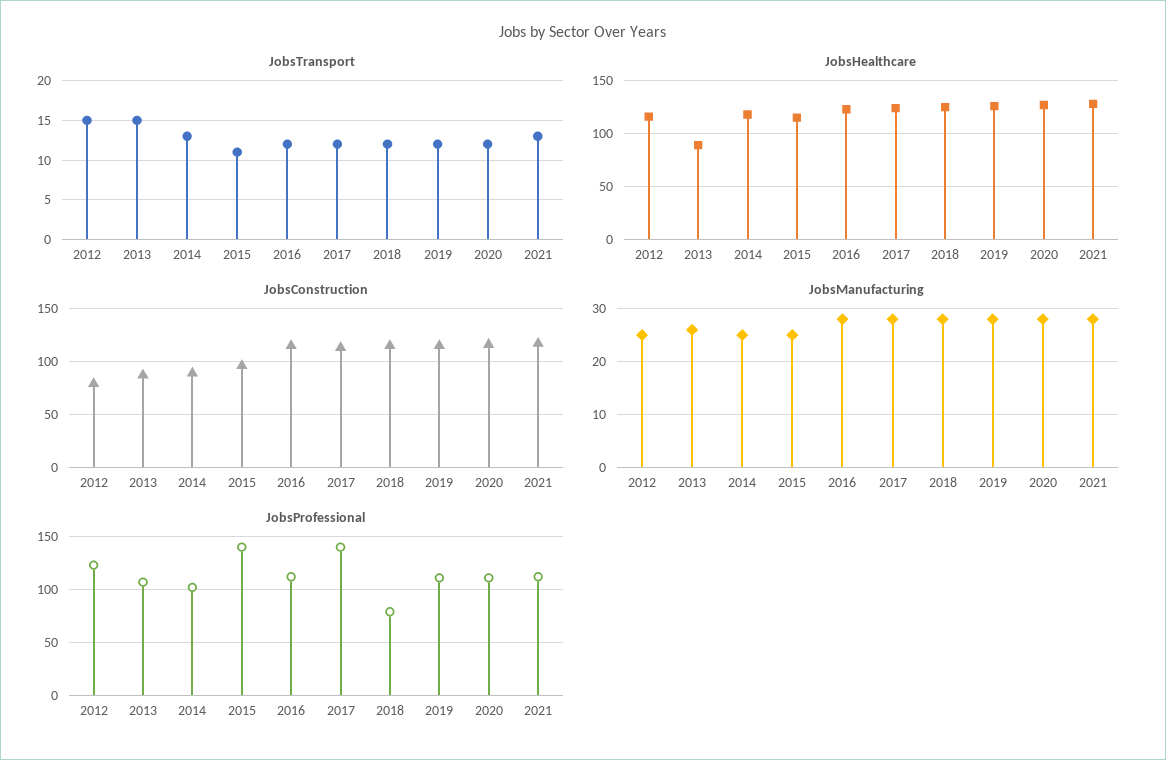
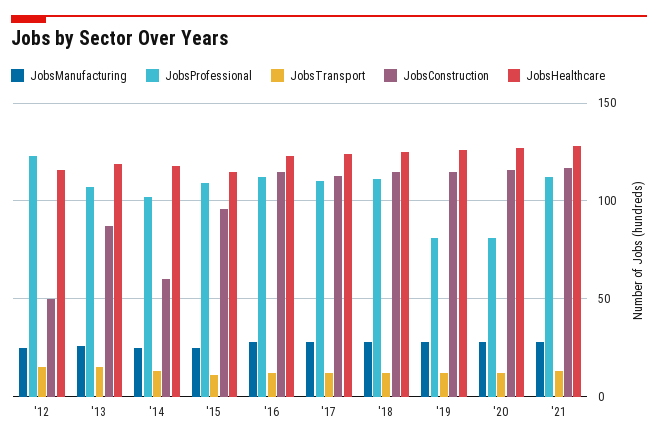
  {
    "JobsTransport": {
      "2012": 15,
      "2013": 15,
      "2014": 13,
      "2015": 11,
      "2016": 12,
      "2017": 12,
      "2018": 12,
      "2019": 12,
      "2020": 12,
      "2021": 13
    },
    "JobsHealthcare": {
      "2012": 115,
-     "2013": 90,
+     "2013": 120,
      "2014": 120,
      "2015": 115,
      "2016": 125,
      "2017": 125,
      "2018": 125,
      "2019": 125,
      "2020": 125,
      "2021": 130
    },
    "JobsConstruction": {
-     "2012": 80,
+     "2012": 50,
      "2013": 85,
-     "2014": 90,
+     "2014": 60,
      "2015": 95,
      "2016": 115,
      "2017": 115,
      "2018": 115,
      "2019": 115,
      "2020": 115,
      "2021": 115
    },
    "JobsManufacturing": {
      "2012": 25,
      "2013": 25,
      "2014": 25,
      "2015": 25,
      "2016": 30,
      "2017": 30,
      "2018": 30,
      "2019": 30,
      "2020": 30,
      "2021": 30
    },
    "JobsProfessional": {
      "2012": 125,
      "2013": 105,
      "2014": 100,
-     "2015": 140,
+     "2015": 110,
      "2016": 110,
-     "2017": 140,
+     "2017": 110,
-     "2018": 80,
+     "2018": 110,
-     "2019": 110,
+     "2019": 80,
-     "2020": 110,
+     "2020": 80,
      "2021": 110
    }
  }

